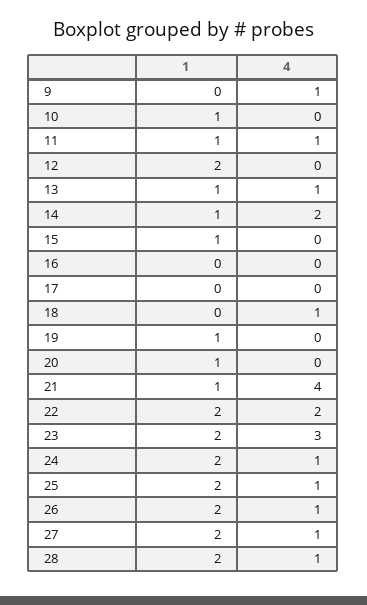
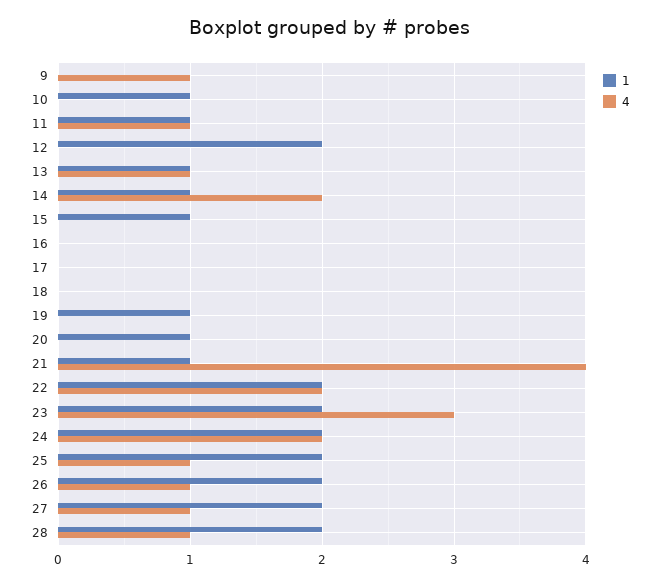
  {
    "1": {
      "9": 0,
      "10": 1,
      "11": 1,
      "12": 2,
      "13": 1,
      "14": 1,
      "15": 1,
      "16": 0,
      "17": 0,
      "18": 0,
      "19": 1,
      "20": 1,
      "21": 1,
      "22": 2,
      "23": 2,
      "24": 2,
      "25": 2,
      "26": 2,
      "27": 2,
      "28": 2
    },
    "4": {
      "9": 1,
      "10": 0,
      "11": 1,
      "12": 0,
      "13": 1,
      "14": 2,
      "15": 0,
      "16": 0,
      "17": 0,
-     "18": 1,
+     "18": 0,
      "19": 0,
      "20": 0,
      "21": 4,
      "22": 2,
      "23": 3,
-     "24": 1,
+     "24": 2,
      "25": 1,
      "26": 1,
      "27": 1,
      "28": 1
    }
  }

